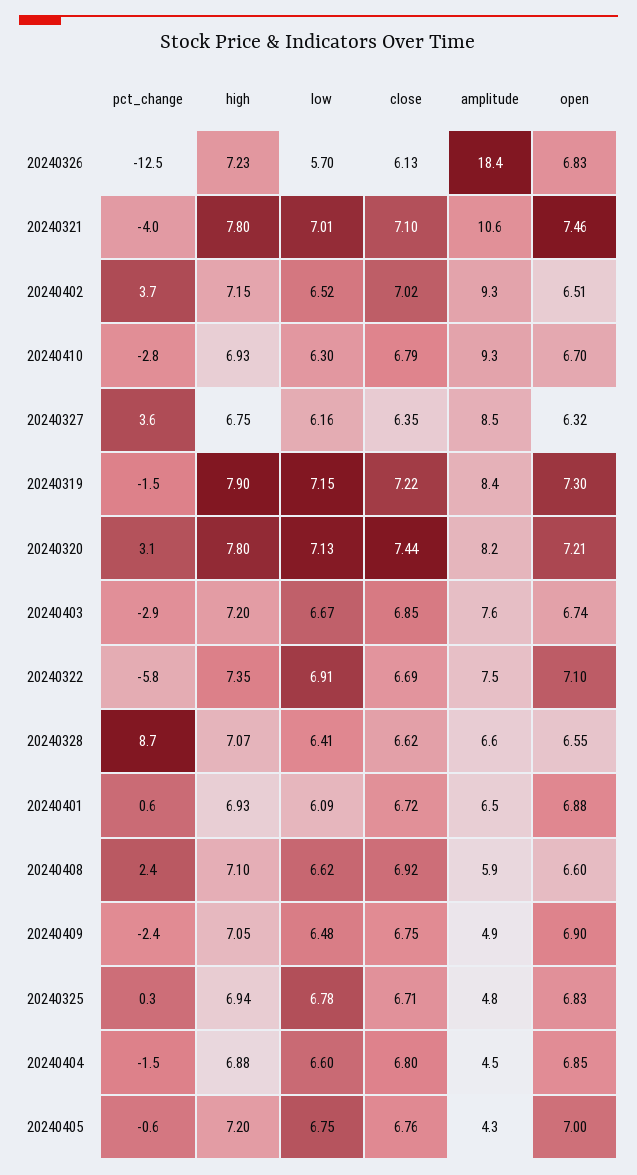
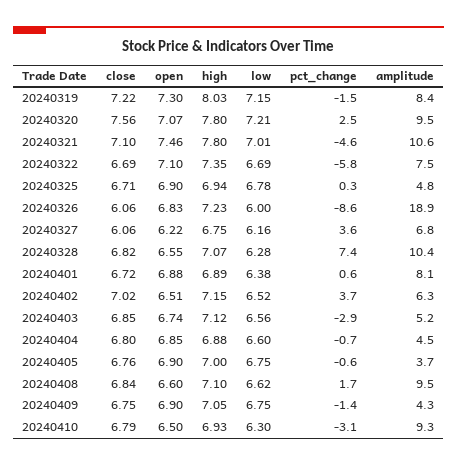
  {
    "pct_change": {
-     "20240326": -12.5,
+     "20240326": -8.6,
-     "20240321": -4,
+     "20240321": -4.6,
      "20240402": 3.7,
-     "20240410": -2.8,
+     "20240410": -3.1,
      "20240327": 3.6,
      "20240319": -1.5,
-     "20240320": 3.1,
+     "20240320": 2.5,
      "20240403": -2.9,
      "20240322": -5.8,
-     "20240328": 8.7,
+     "20240328": 7.4,
      "20240401": 0.6,
-     "20240408": 2.4,
+     "20240408": 1.7,
-     "20240409": -2.4,
+     "20240409": -1.4,
      "20240325": 0.3,
-     "20240404": -1.5,
+     "20240404": -0.7,
      "20240405": -0.6
    },
    "high": {
      "20240326": 7.23,
      "20240321": 7.8,
      "20240402": 7.15,
      "20240410": 6.93,
      "20240327": 6.75,
-     "20240319": 7.9,
+     "20240319": 8.03,
      "20240320": 7.8,
-     "20240403": 7.2,
+     "20240403": 7.12,
      "20240322": 7.35,
      "20240328": 7.07,
-     "20240401": 6.93,
+     "20240401": 6.89,
      "20240408": 7.1,
      "20240409": 7.05,
      "20240325": 6.94,
      "20240404": 6.88,
-     "20240405": 7.2
+     "20240405": 7
    },
    "low": {
-     "20240326": 5.7,
+     "20240326": 6,
      "20240321": 7.01,
      "20240402": 6.52,
      "20240410": 6.3,
      "20240327": 6.16,
      "20240319": 7.15,
-     "20240320": 7.13,
+     "20240320": 7.21,
-     "20240403": 6.67,
+     "20240403": 6.56,
-     "20240322": 6.91,
+     "20240322": 6.69,
-     "20240328": 6.41,
+     "20240328": 6.28,
-     "20240401": 6.09,
+     "20240401": 6.38,
      "20240408": 6.62,
-     "20240409": 6.48,
+     "20240409": 6.75,
      "20240325": 6.78,
      "20240404": 6.6,
      "20240405": 6.75
    },
    "close": {
-     "20240326": 6.13,
+     "20240326": 6.06,
      "20240321": 7.1,
      "20240402": 7.02,
      "20240410": 6.79,
-     "20240327": 6.35,
+     "20240327": 6.06,
      "20240319": 7.22,
-     "20240320": 7.44,
+     "20240320": 7.56,
      "20240403": 6.85,
      "20240322": 6.69,
-     "20240328": 6.62,
+     "20240328": 6.82,
      "20240401": 6.72,
-     "20240408": 6.92,
+     "20240408": 6.84,
      "20240409": 6.75,
      "20240325": 6.71,
      "20240404": 6.8,
      "20240405": 6.76
    },
    "amplitude": {
-     "20240326": 18.4,
+     "20240326": 18.9,
      "20240321": 10.6,
-     "20240402": 9.3,
+     "20240402": 6.3,
      "20240410": 9.3,
-     "20240327": 8.5,
+     "20240327": 6.8,
      "20240319": 8.4,
-     "20240320": 8.2,
+     "20240320": 9.5,
-     "20240403": 7.6,
+     "20240403": 5.2,
      "20240322": 7.5,
-     "20240328": 6.6,
+     "20240328": 10.4,
-     "20240401": 6.5,
+     "20240401": 8.1,
-     "20240408": 5.9,
+     "20240408": 9.5,
-     "20240409": 4.9,
+     "20240409": 4.3,
      "20240325": 4.8,
      "20240404": 4.5,
-     "20240405": 4.3
+     "20240405": 3.7
    },
    "open": {
      "20240326": 6.83,
      "20240321": 7.46,
      "20240402": 6.51,
-     "20240410": 6.7,
+     "20240410": 6.5,
-     "20240327": 6.32,
+     "20240327": 6.22,
      "20240319": 7.3,
-     "20240320": 7.21,
+     "20240320": 7.07,
      "20240403": 6.74,
      "20240322": 7.1,
      "20240328": 6.55,
      "20240401": 6.88,
      "20240408": 6.6,
      "20240409": 6.9,
-     "20240325": 6.83,
+     "20240325": 6.9,
      "20240404": 6.85,
-     "20240405": 7
+     "20240405": 6.9
    }
  }

